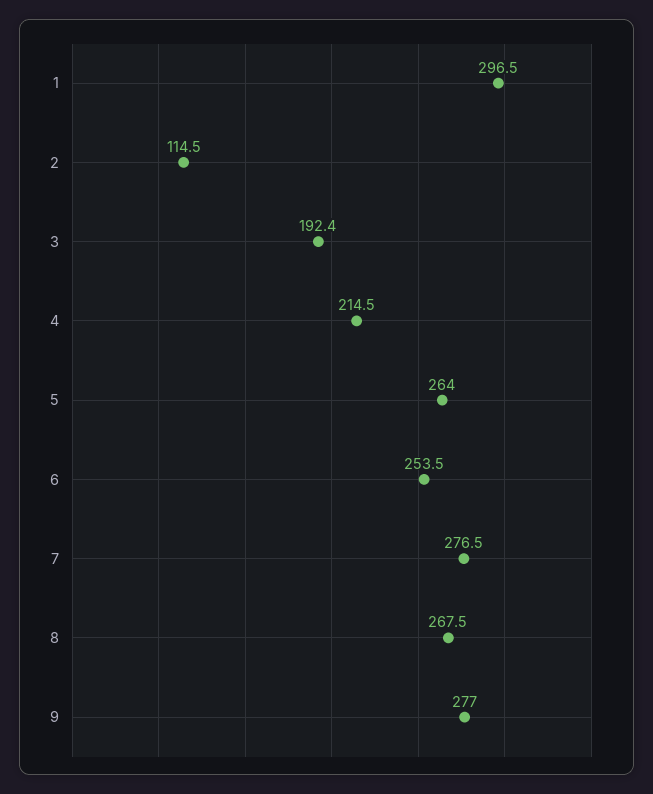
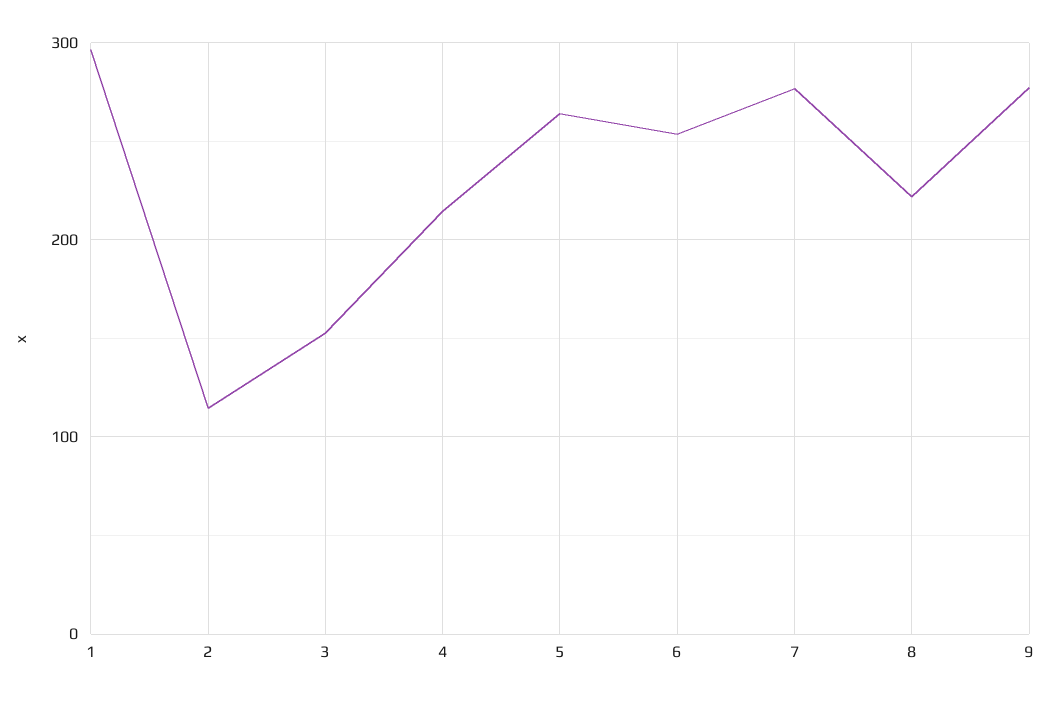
  {
    "1": 296.5,
    "2": 114.5,
-   "3": 192.4,
+   "3": 150,
    "4": 214.5,
    "5": 264,
    "6": 253.5,
    "7": 276.5,
-   "8": 267.5,
+   "8": 220,
    "9": 277
  }

